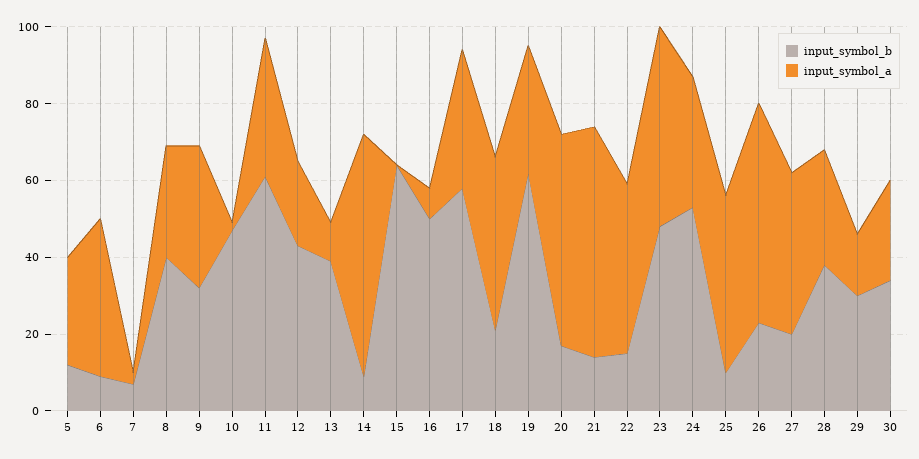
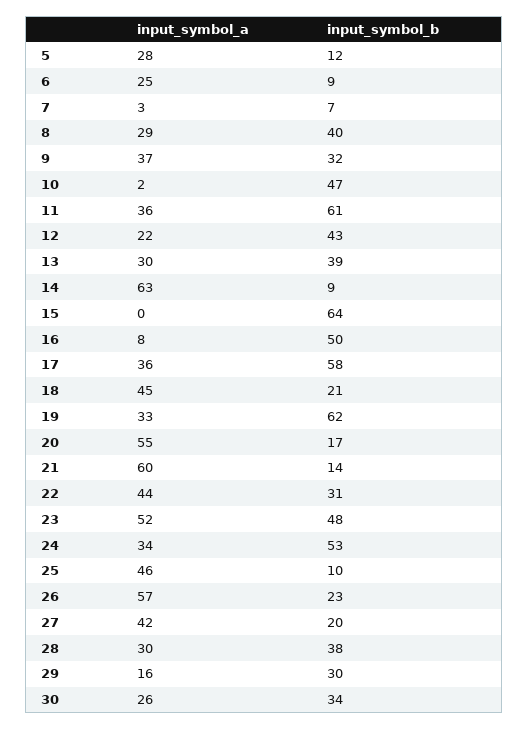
  {
    "input_symbol_b": {
      "5": 12,
      "6": 9,
      "7": 7,
      "8": 40,
      "9": 32,
      "10": 47,
      "11": 61,
      "12": 43,
      "13": 39,
      "14": 9,
      "15": 64,
      "16": 50,
      "17": 58,
      "18": 21,
      "19": 62,
      "20": 17,
      "21": 14,
-     "22": 15,
+     "22": 31,
      "23": 48,
      "24": 53,
      "25": 10,
      "26": 23,
      "27": 20,
      "28": 38,
      "29": 30,
      "30": 34
    },
    "input_symbol_a": {
      "5": 28,
-     "6": 40,
+     "6": 25,
      "7": 3,
      "8": 29,
      "9": 37,
      "10": 2,
      "11": 36,
      "12": 22,
-     "13": 10,
+     "13": 30,
      "14": 63,
      "15": 0,
      "16": 8,
      "17": 36,
      "18": 45,
      "19": 33,
      "20": 55,
      "21": 60,
      "22": 44,
      "23": 52,
      "24": 34,
      "25": 46,
      "26": 57,
      "27": 42,
      "28": 30,
      "29": 16,
      "30": 26
    }
  }

